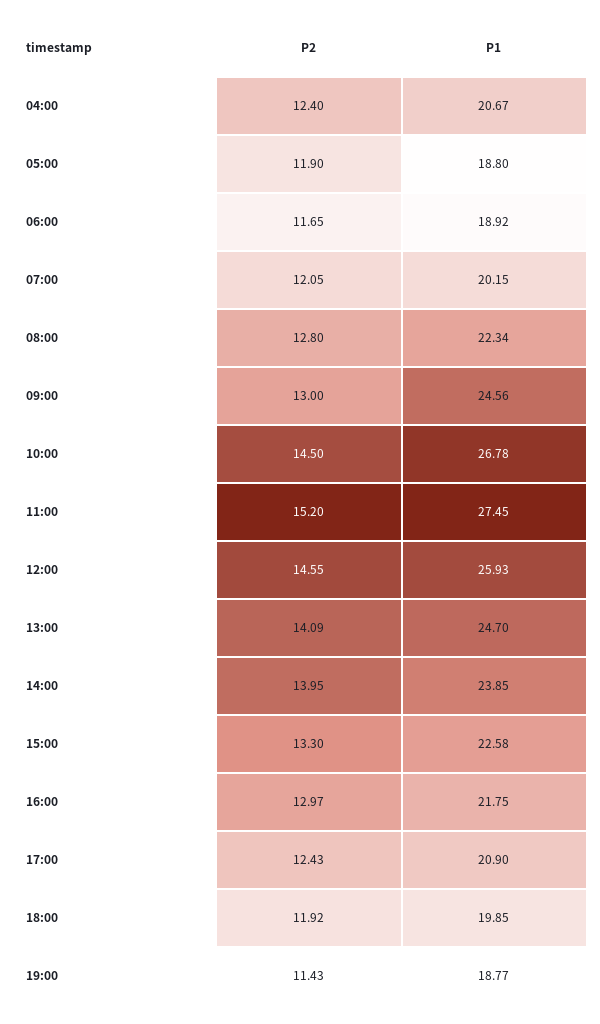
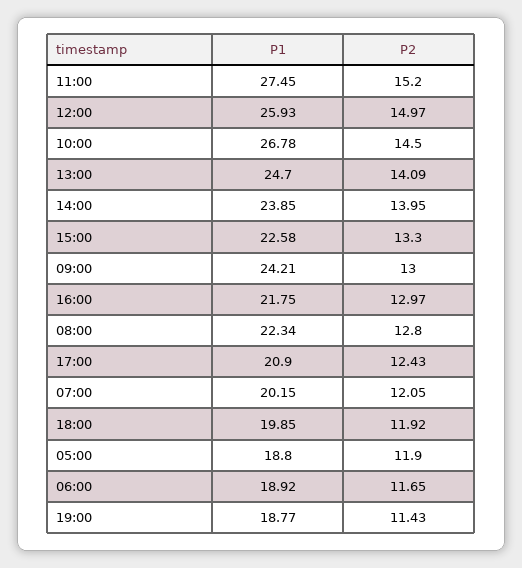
  {
    "P2": {
-     "04:00": 12.4,
      "05:00": 11.9,
      "06:00": 11.65,
      "07:00": 12.05,
      "08:00": 12.8,
      "09:00": 13,
      "10:00": 14.5,
      "11:00": 15.2,
-     "12:00": 14.55,
+     "12:00": 14.97,
      "13:00": 14.09,
      "14:00": 13.95,
      "15:00": 13.3,
      "16:00": 12.97,
      "17:00": 12.43,
      "18:00": 11.92,
      "19:00": 11.43
    },
    "P1": {
-     "04:00": 20.67,
      "05:00": 18.8,
      "06:00": 18.92,
      "07:00": 20.15,
      "08:00": 22.34,
-     "09:00": 24.56,
+     "09:00": 24.21,
      "10:00": 26.78,
      "11:00": 27.45,
      "12:00": 25.93,
      "13:00": 24.7,
      "14:00": 23.85,
      "15:00": 22.58,
      "16:00": 21.75,
      "17:00": 20.9,
      "18:00": 19.85,
      "19:00": 18.77
    }
  }

